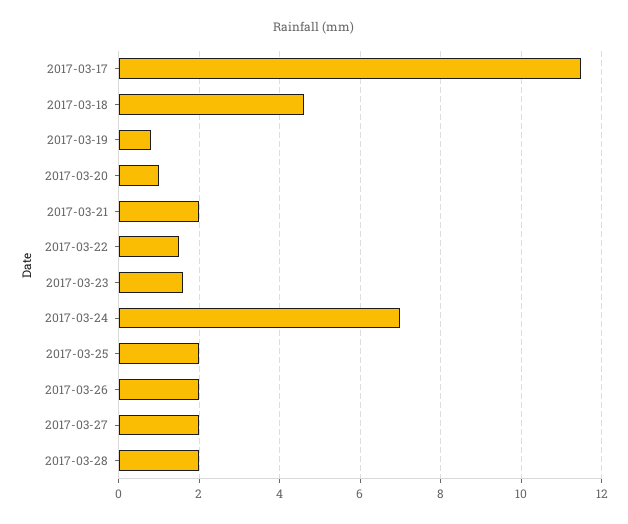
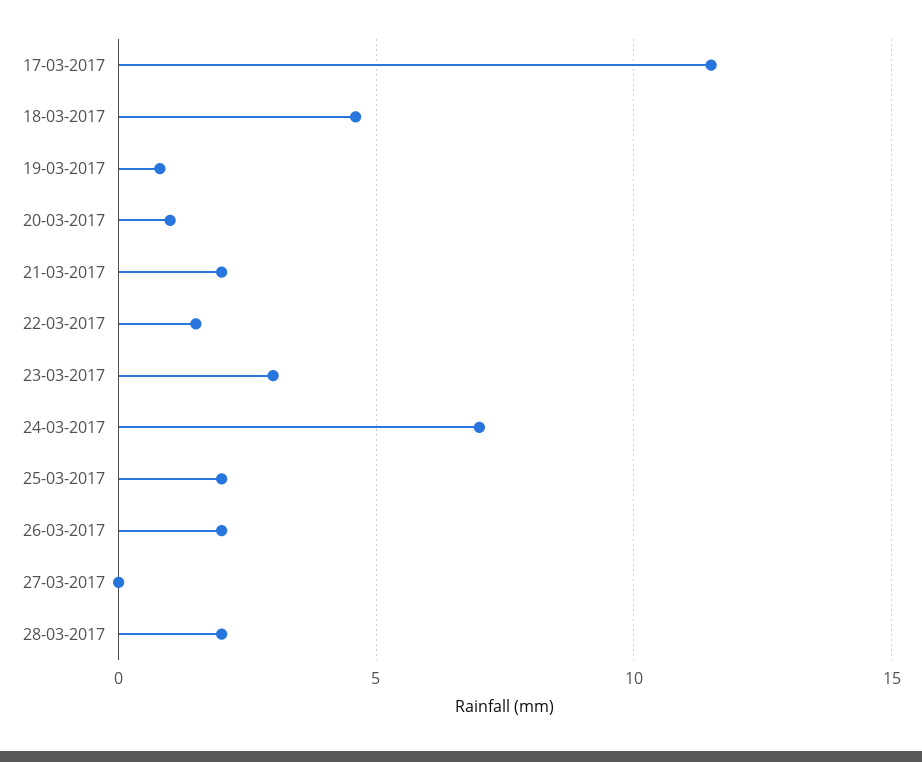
  {
    "2017-03-17": 11.5,
    "2017-03-18": 4.5,
    "2017-03-19": 1,
    "2017-03-20": 1,
    "2017-03-21": 2,
    "2017-03-22": 1.5,
-   "2017-03-23": 1.5,
+   "2017-03-23": 3,
    "2017-03-24": 7,
    "2017-03-25": 2,
    "2017-03-26": 2,
-   "2017-03-27": 2,
+   "2017-03-27": 0,
    "2017-03-28": 2
  }

